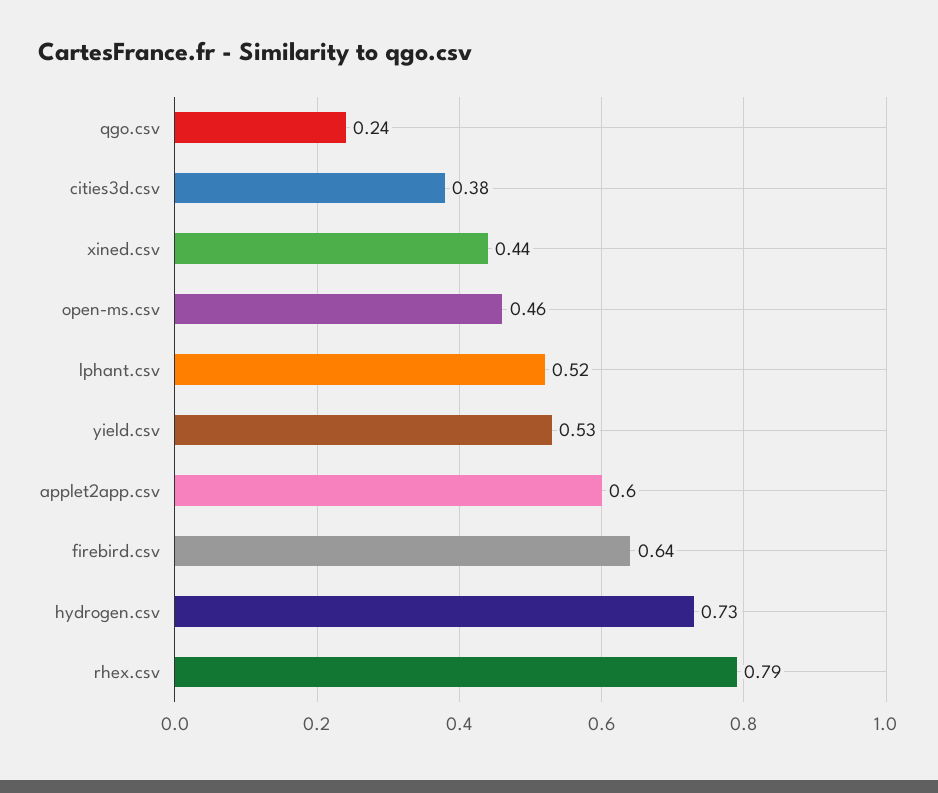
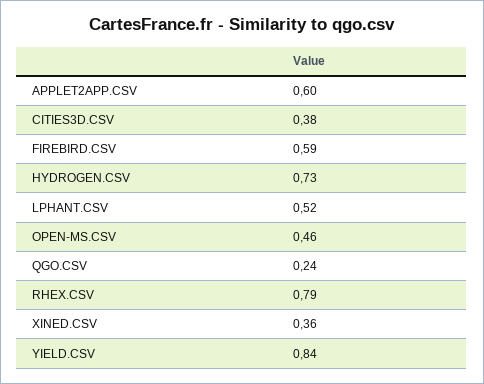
  {
    "qgo.csv": 0.24,
    "cities3d.csv": 0.38,
-   "xined.csv": 0.44,
+   "xined.csv": 0.36,
    "open-ms.csv": 0.46,
    "lphant.csv": 0.52,
-   "yield.csv": 0.53,
+   "yield.csv": 0.84,
    "applet2app.csv": 0.6,
-   "firebird.csv": 0.64,
+   "firebird.csv": 0.59,
    "hydrogen.csv": 0.73,
    "rhex.csv": 0.79
  }

